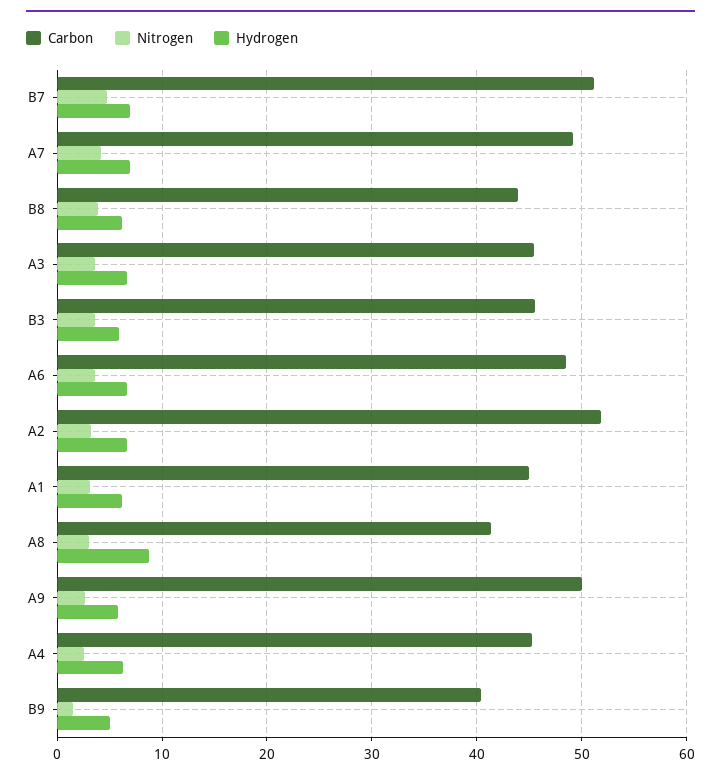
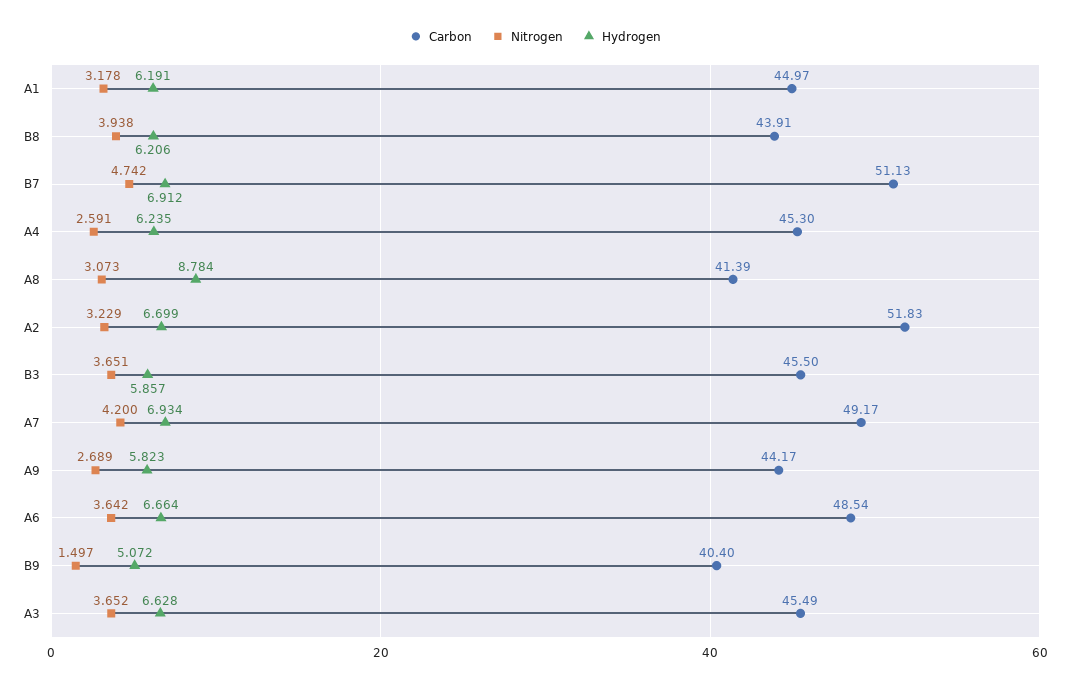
  {
    "Carbon": {
      "B7": 51.13,
      "A7": 49.17,
      "B8": 43.91,
      "A3": 45.49,
      "B3": 45.5,
      "A6": 48.54,
      "A2": 51.83,
      "A1": 44.97,
      "A8": 41.39,
-     "A9": 50,
+     "A9": 44.17,
      "A4": 45.3,
      "B9": 40.4
    },
    "Nitrogen": {
      "B7": 4.742,
      "A7": 4.2,
      "B8": 3.938,
      "A3": 3.652,
      "B3": 3.651,
      "A6": 3.642,
      "A2": 3.229,
      "A1": 3.178,
      "A8": 3.073,
      "A9": 2.689,
      "A4": 2.591,
      "B9": 1.497
    },
    "Hydrogen": {
      "B7": 6.912,
      "A7": 6.934,
      "B8": 6.206,
      "A3": 6.628,
      "B3": 5.857,
      "A6": 6.664,
      "A2": 6.699,
      "A1": 6.191,
      "A8": 8.784,
      "A9": 5.823,
      "A4": 6.235,
      "B9": 5.072
    }
  }

